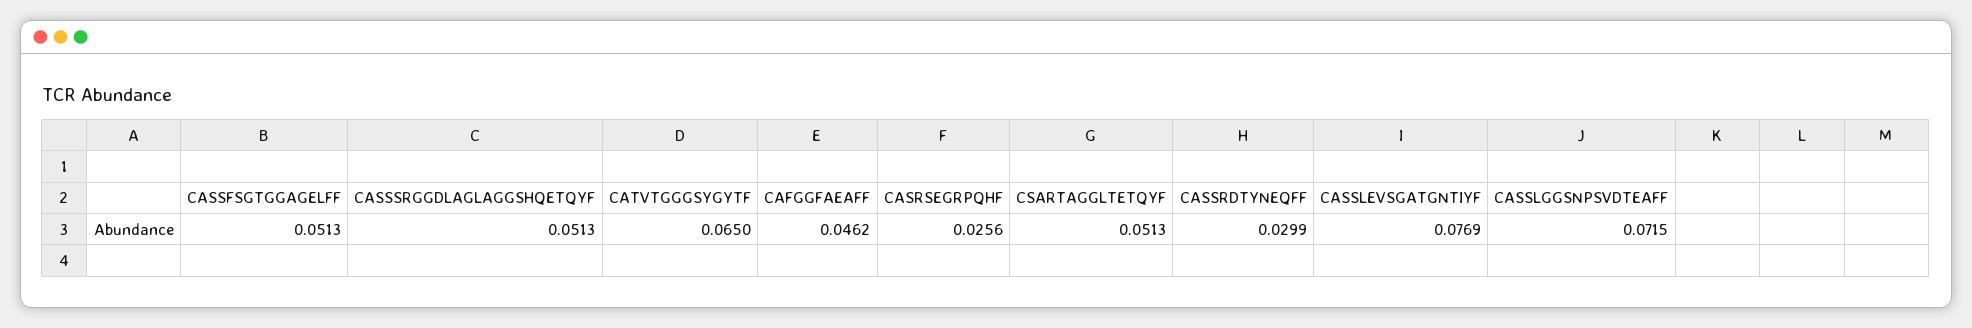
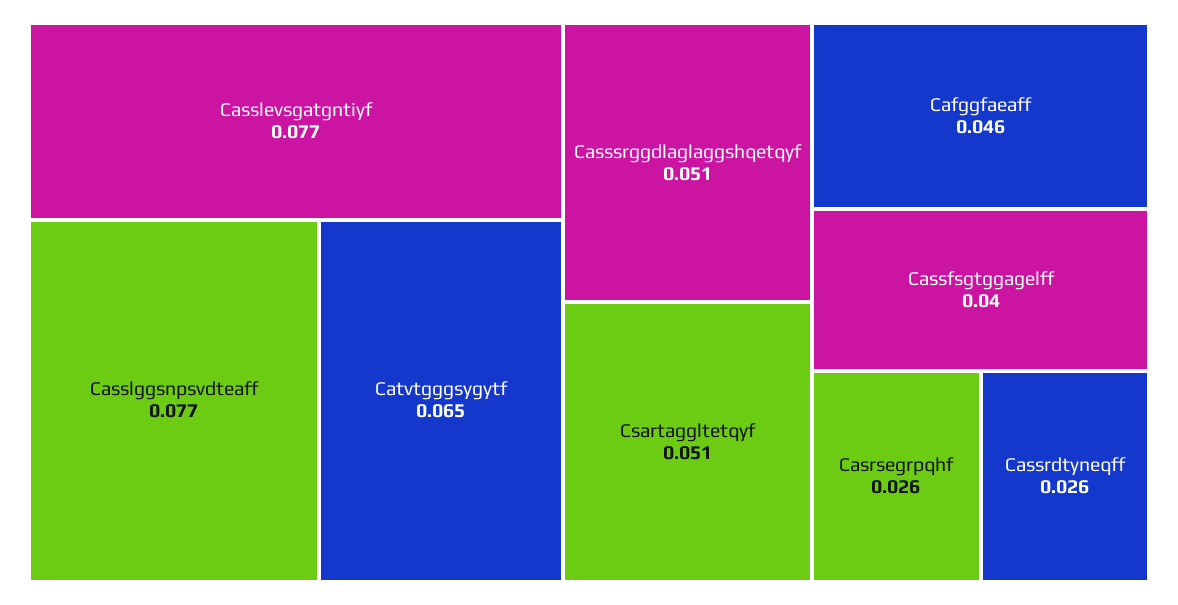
  {
-   "CASSFSGTGGAGELFF": 0.0513,
+   "CASSFSGTGGAGELFF": 0.04,
    "CASSSRGGDLAGLAGGSHQETQYF": 0.0513,
    "CATVTGGGSYGYTF": 0.065,
    "CAFGGFAEAFF": 0.0462,
    "CASRSEGRPQHF": 0.0256,
    "CSARTAGGLTETQYF": 0.0513,
-   "CASSRDTYNEQFF": 0.0299,
+   "CASSRDTYNEQFF": 0.026,
    "CASSLEVSGATGNTIYF": 0.0769,
-   "CASSLGGSNPSVDTEAFF": 0.0715
+   "CASSLGGSNPSVDTEAFF": 0.077
  }

